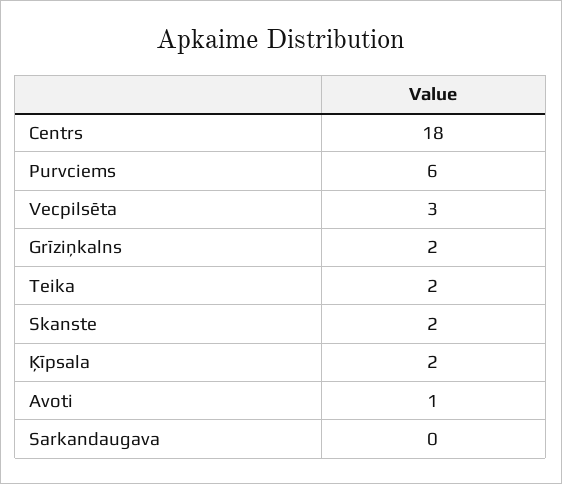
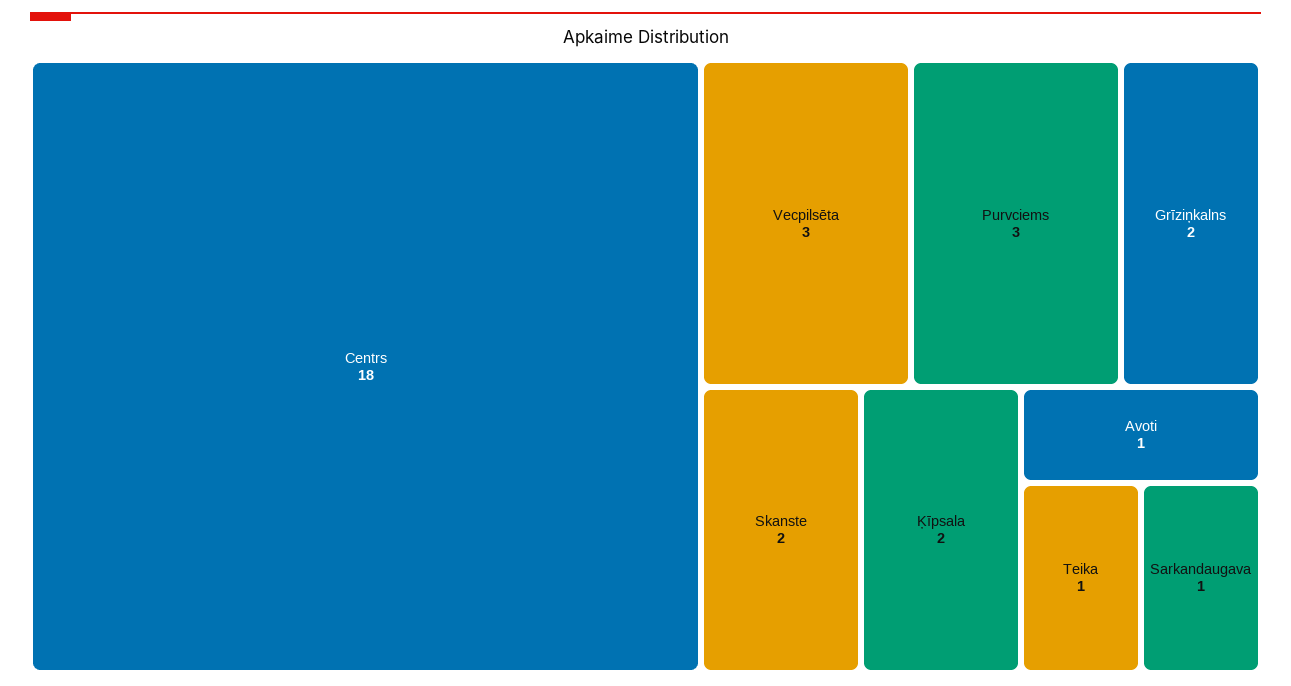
  {
    "Centrs": 18,
-   "Purvciems": 6,
+   "Purvciems": 3,
    "Vecpilsēta": 3,
    "Grīziņkalns": 2,
-   "Teika": 2,
+   "Teika": 1,
    "Skanste": 2,
    "Ķīpsala": 2,
    "Avoti": 1,
-   "Sarkandaugava": 0
+   "Sarkandaugava": 1
  }

